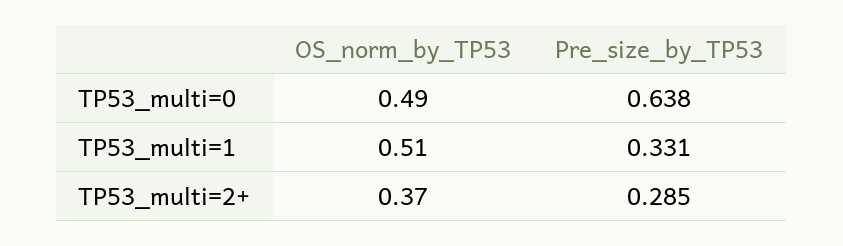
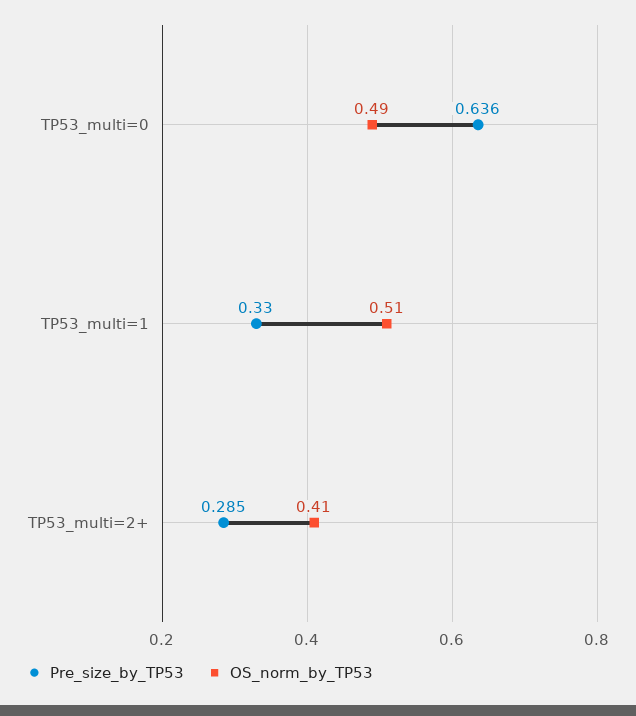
  {
    "OS_norm_by_TP53": {
      "TP53_multi=0": 0.49,
      "TP53_multi=1": 0.51,
-     "TP53_multi=2+": 0.37
+     "TP53_multi=2+": 0.41
    },
    "Pre_size_by_TP53": {
-     "TP53_multi=0": 0.638,
+     "TP53_multi=0": 0.636,
-     "TP53_multi=1": 0.331,
+     "TP53_multi=1": 0.33,
      "TP53_multi=2+": 0.285
    }
  }

